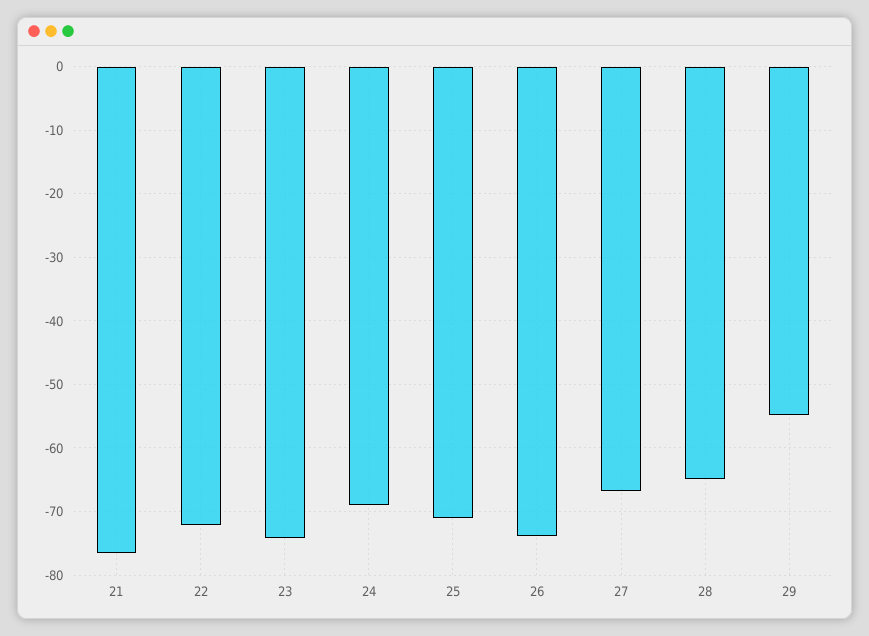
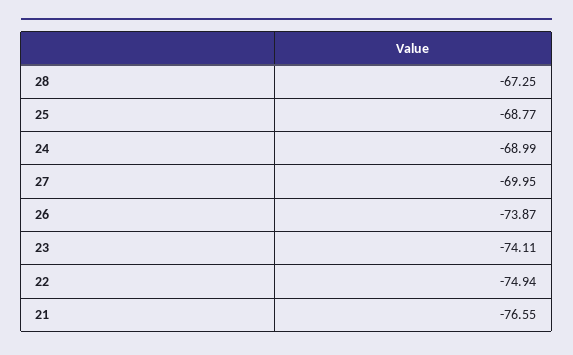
  {
    "21": -76.55,
-   "22": -72,
+   "22": -74.94,
    "23": -74.11,
    "24": -68.99,
-   "25": -71,
+   "25": -68.77,
    "26": -73.87,
-   "27": -67,
+   "27": -69.95,
-   "28": -65,
+   "28": -67.25
-   "29": -55
  }

